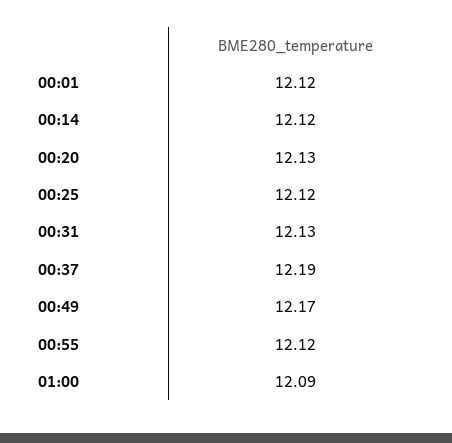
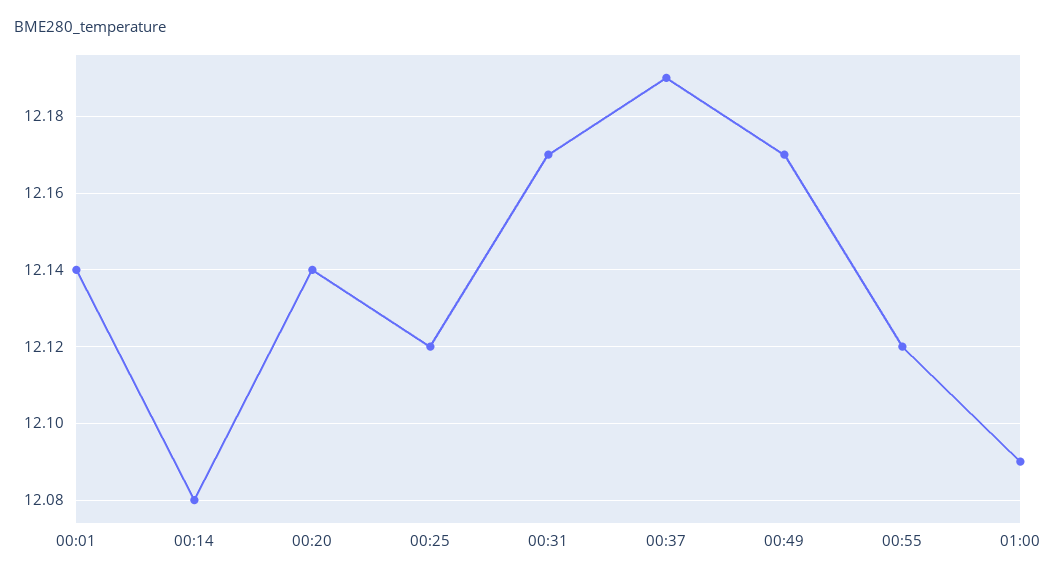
  {
-   "00:01": 12.12,
+   "00:01": 12.14,
-   "00:14": 12.12,
+   "00:14": 12.08,
-   "00:20": 12.13,
+   "00:20": 12.14,
    "00:25": 12.12,
-   "00:31": 12.13,
+   "00:31": 12.17,
    "00:37": 12.19,
    "00:49": 12.17,
    "00:55": 12.12,
    "01:00": 12.09
  }

